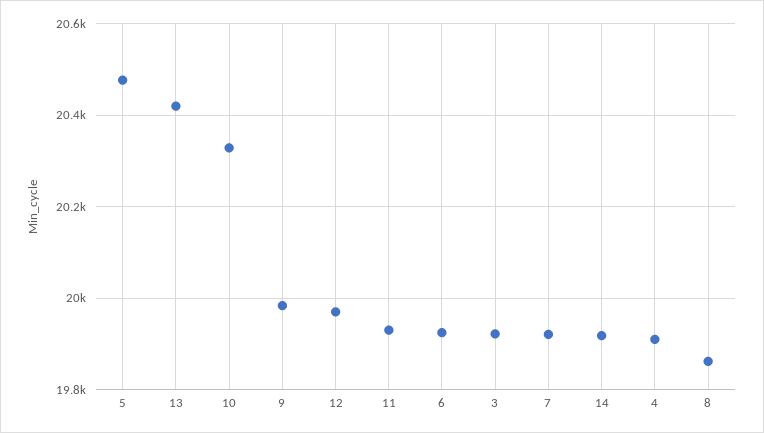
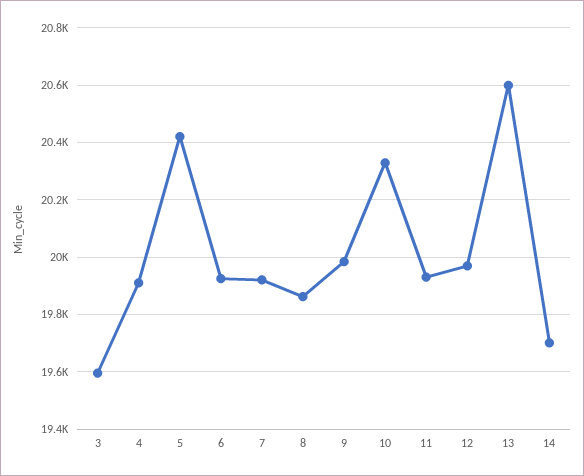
  {
-   "5": 20480,
+   "5": 20425,
-   "13": 20420,
+   "13": 20600,
    "10": 20320,
    "9": 19980,
    "12": 19980,
    "11": 19940,
    "6": 19920,
-   "3": 19920,
+   "3": 19600,
    "7": 19920,
-   "14": 19920,
+   "14": 19700,
    "4": 19920,
    "8": 19860
  }

